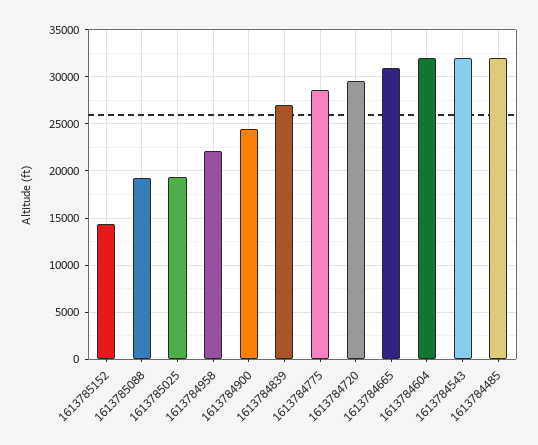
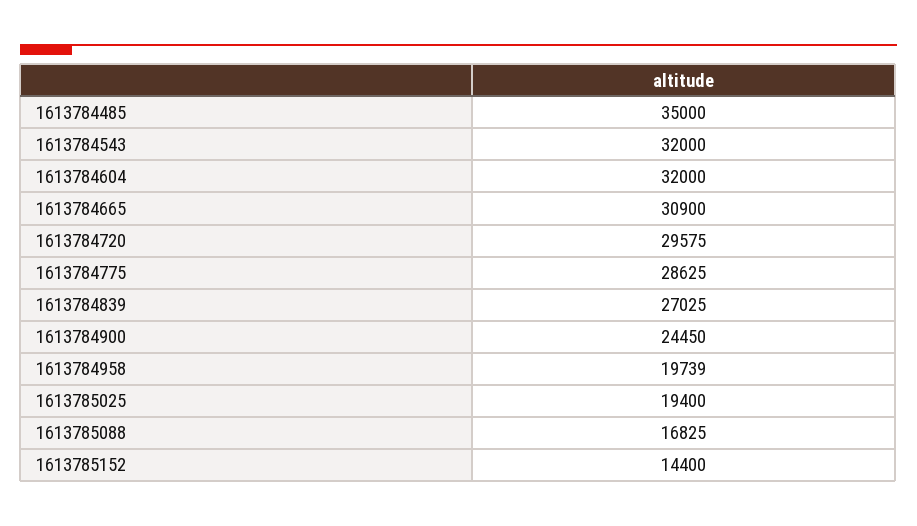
  {
    "1613785152": 14400,
-   "1613785088": 19000,
+   "1613785088": 16825,
    "1613785025": 19400,
-   "1613784958": 22000,
+   "1613784958": 19739,
    "1613784900": 24450,
    "1613784839": 27025,
    "1613784775": 28625,
    "1613784720": 29575,
    "1613784665": 30900,
    "1613784604": 32000,
    "1613784543": 32000,
-   "1613784485": 32000
+   "1613784485": 35000
  }

